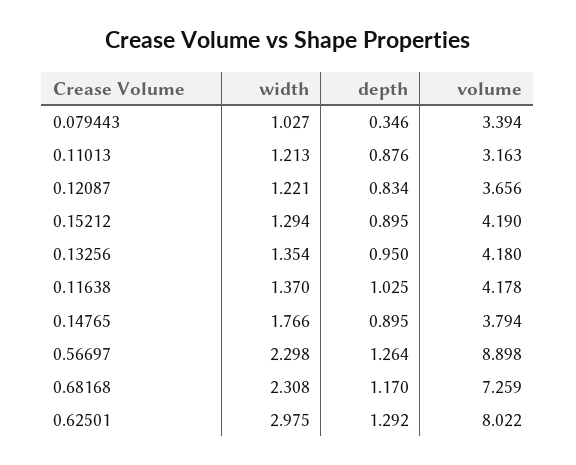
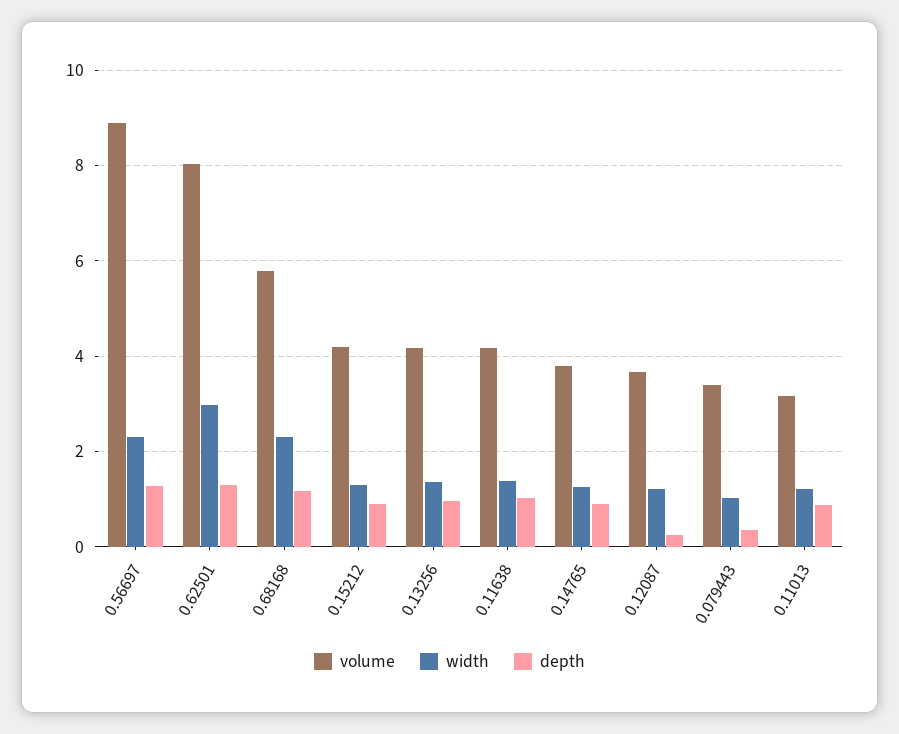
  {
    "width": {
      "0.079443": 1.027,
      "0.11013": 1.213,
      "0.12087": 1.221,
      "0.15212": 1.294,
      "0.13256": 1.354,
      "0.11638": 1.37,
-     "0.14765": 1.766,
+     "0.14765": 1.2,
      "0.56697": 2.298,
      "0.68168": 2.308,
      "0.62501": 2.975
    },
    "depth": {
      "0.079443": 0.346,
      "0.11013": 0.876,
-     "0.12087": 0.834,
+     "0.12087": 0.2,
      "0.15212": 0.895,
      "0.13256": 0.95,
      "0.11638": 1.025,
      "0.14765": 0.895,
      "0.56697": 1.264,
      "0.68168": 1.17,
      "0.62501": 1.292
    },
    "volume": {
      "0.079443": 3.394,
      "0.11013": 3.163,
      "0.12087": 3.656,
      "0.15212": 4.19,
      "0.13256": 4.18,
      "0.11638": 4.178,
      "0.14765": 3.794,
      "0.56697": 8.898,
-     "0.68168": 7.259,
+     "0.68168": 5.8,
      "0.62501": 8.022
    }
  }

